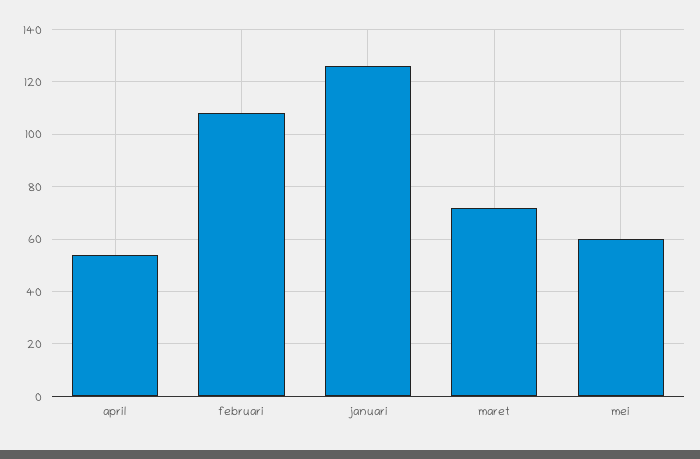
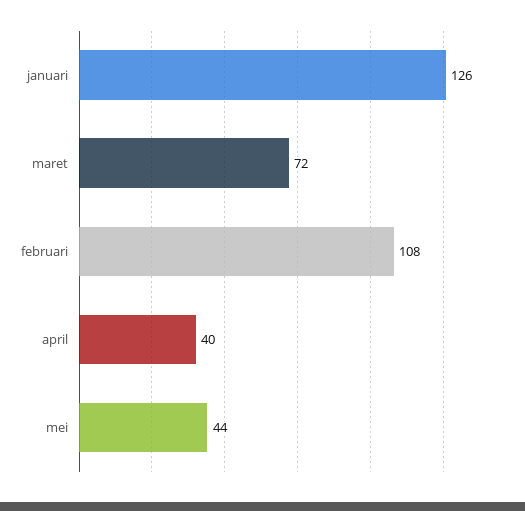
  {
-   "april": 55,
+   "april": 40,
    "februari": 108,
    "januari": 126,
    "maret": 72,
-   "mei": 60
+   "mei": 44
  }

